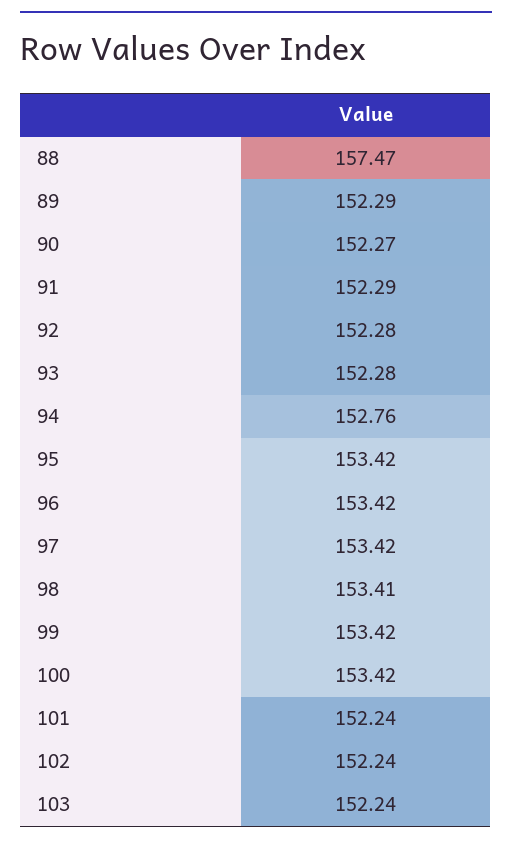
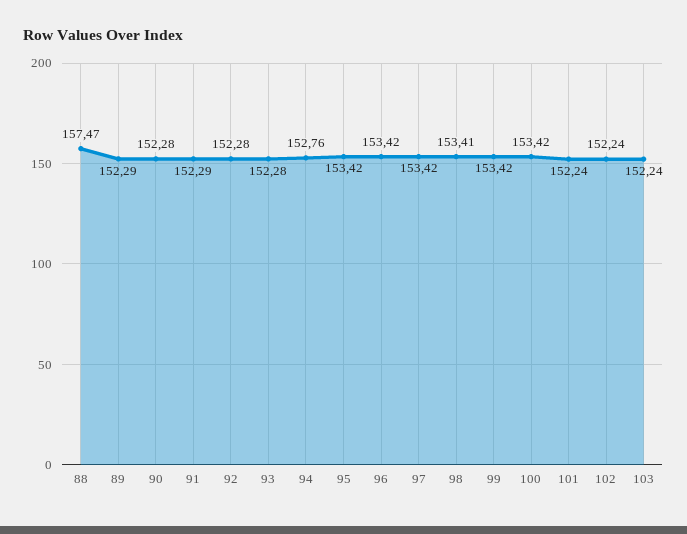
  {
    "88": 157.47,
    "89": 152.29,
-   "90": 152.27,
+   "90": 152.28,
    "91": 152.29,
    "92": 152.28,
    "93": 152.28,
    "94": 152.76,
    "95": 153.42,
    "96": 153.42,
    "97": 153.42,
    "98": 153.41,
    "99": 153.42,
    "100": 153.42,
    "101": 152.24,
    "102": 152.24,
    "103": 152.24
  }

